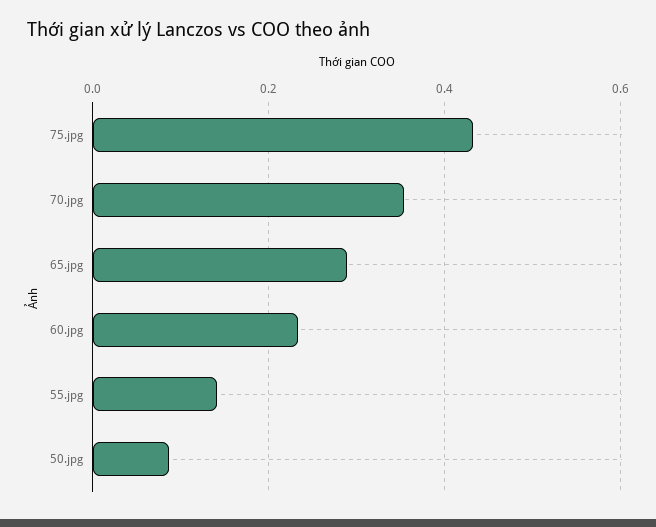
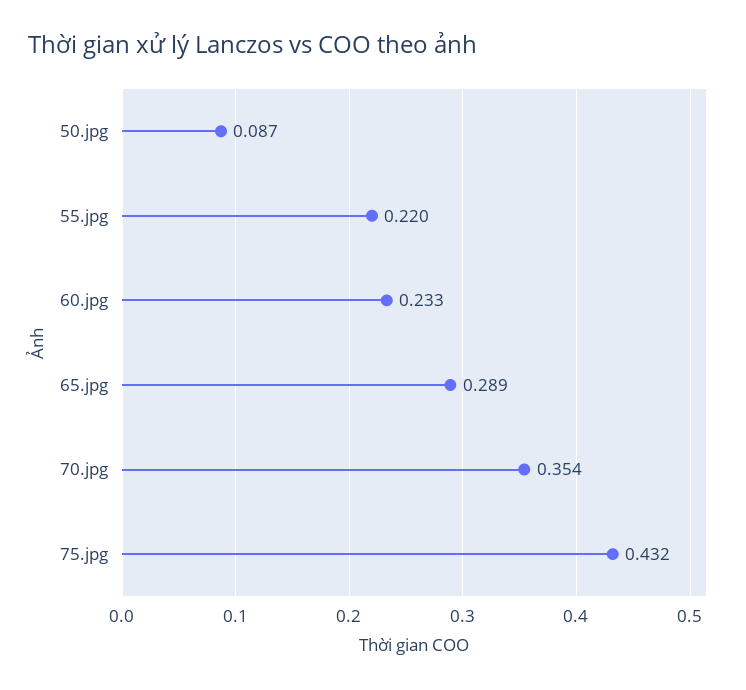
  {
    "75.jpg": 0.432,
    "70.jpg": 0.354,
    "65.jpg": 0.289,
    "60.jpg": 0.233,
-   "55.jpg": 0.14,
+   "55.jpg": 0.22,
    "50.jpg": 0.087
  }

